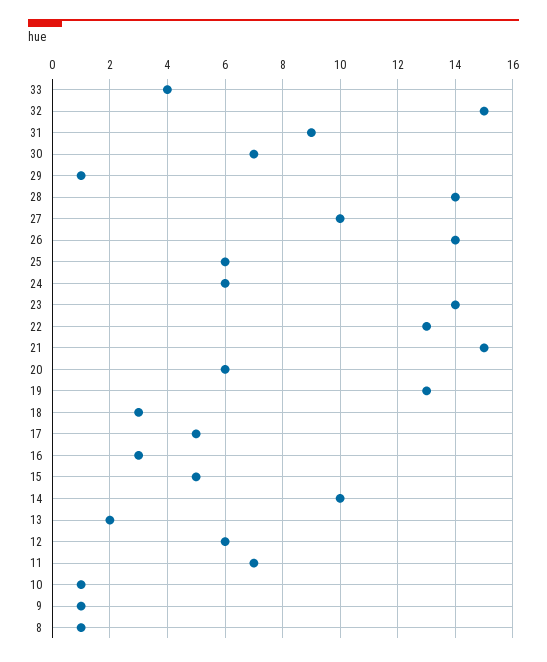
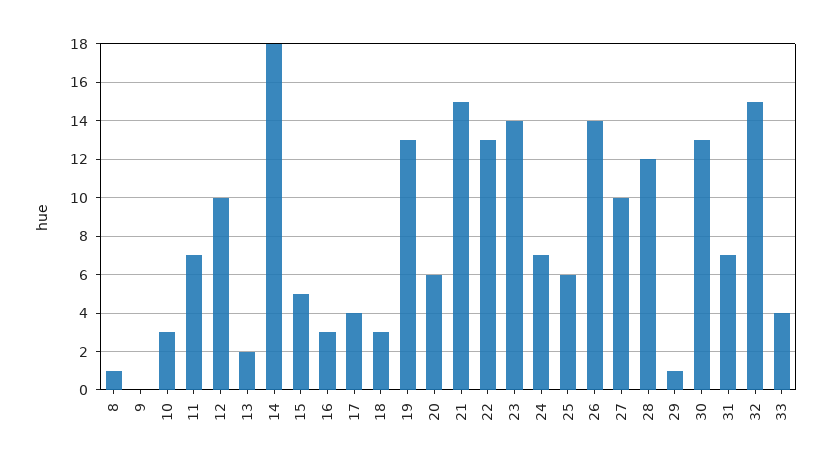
  {
    "33": 4,
    "32": 15,
-   "31": 9,
+   "31": 7,
-   "30": 7,
+   "30": 13,
    "29": 1,
-   "28": 14,
+   "28": 12,
    "27": 10,
    "26": 14,
    "25": 6,
-   "24": 6,
+   "24": 7,
    "23": 14,
    "22": 13,
    "21": 15,
    "20": 6,
    "19": 13,
    "18": 3,
-   "17": 5,
+   "17": 4,
    "16": 3,
    "15": 5,
-   "14": 10,
+   "14": 18,
    "13": 2,
-   "12": 6,
+   "12": 10,
    "11": 7,
-   "10": 1,
+   "10": 3,
-   "9": 1,
+   "9": 0,
    "8": 1
  }

